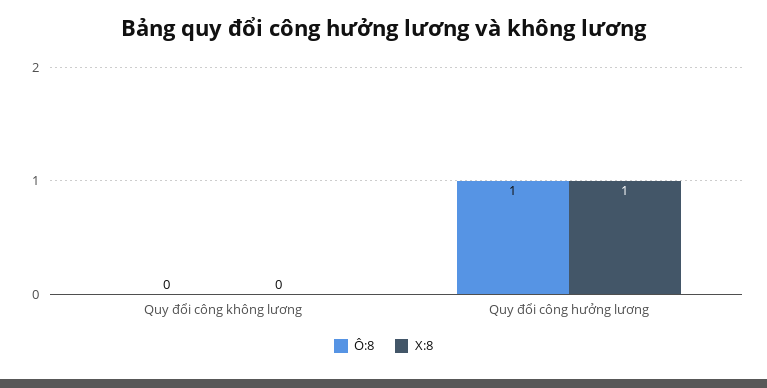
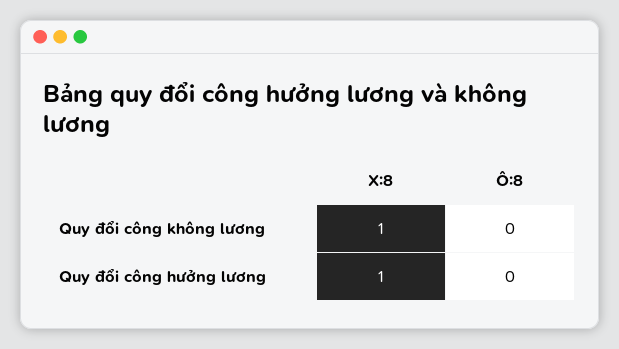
  {
    "Ô:8": {
      "Quy đổi công không lương": 0,
-     "Quy đổi công hưởng lương": 1
+     "Quy đổi công hưởng lương": 0
    },
    "X:8": {
-     "Quy đổi công không lương": 0,
+     "Quy đổi công không lương": 1,
      "Quy đổi công hưởng lương": 1
    }
  }

